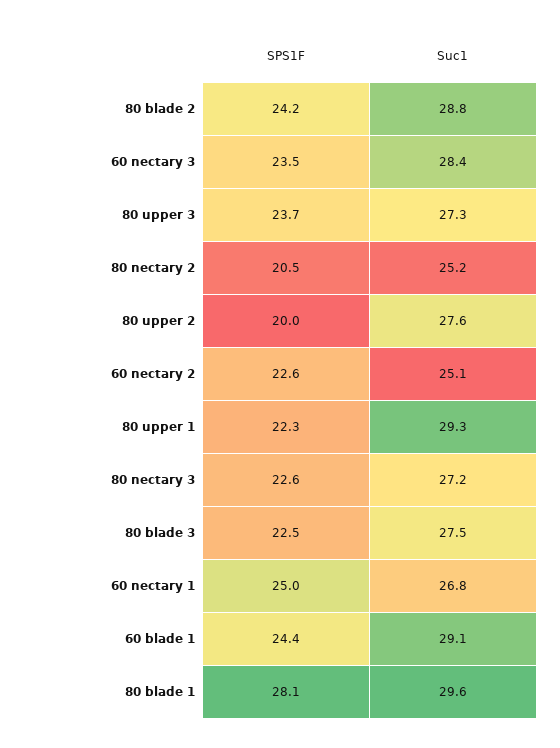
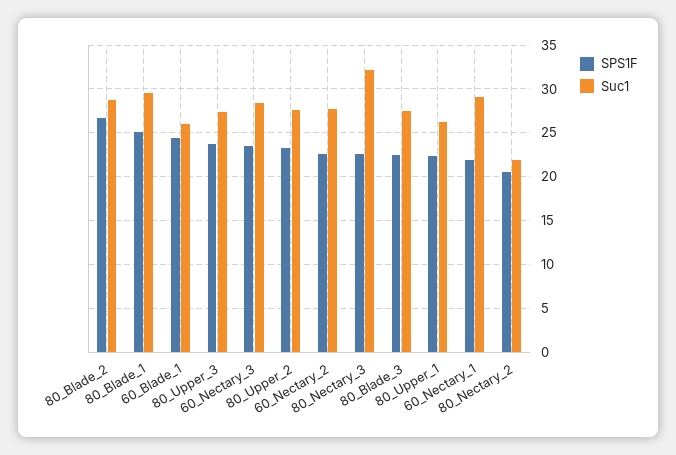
  {
    "SPS1F": {
-     "80 blade 2": 24.2,
+     "80 blade 2": 27,
      "60 nectary 3": 23.5,
      "80 upper 3": 23.7,
      "80 nectary 2": 20.5,
-     "80 upper 2": 20,
+     "80 upper 2": 23,
      "60 nectary 2": 22.6,
      "80 upper 1": 22.3,
      "80 nectary 3": 22.6,
      "80 blade 3": 22.5,
-     "60 nectary 1": 25,
+     "60 nectary 1": 22,
      "60 blade 1": 24.4,
-     "80 blade 1": 28.1
+     "80 blade 1": 25
    },
    "Suc1": {
      "80 blade 2": 28.8,
      "60 nectary 3": 28.4,
      "80 upper 3": 27.3,
-     "80 nectary 2": 25.2,
+     "80 nectary 2": 22,
      "80 upper 2": 27.6,
-     "60 nectary 2": 25.1,
+     "60 nectary 2": 28,
-     "80 upper 1": 29.3,
+     "80 upper 1": 26,
-     "80 nectary 3": 27.2,
+     "80 nectary 3": 32,
      "80 blade 3": 27.5,
-     "60 nectary 1": 26.8,
+     "60 nectary 1": 29,
-     "60 blade 1": 29.1,
+     "60 blade 1": 26,
      "80 blade 1": 29.6
    }
  }

